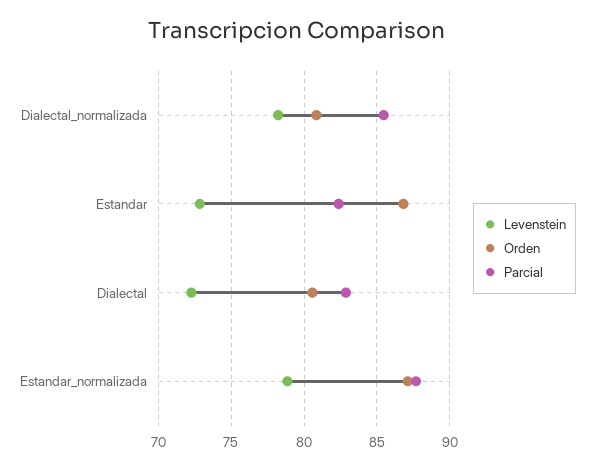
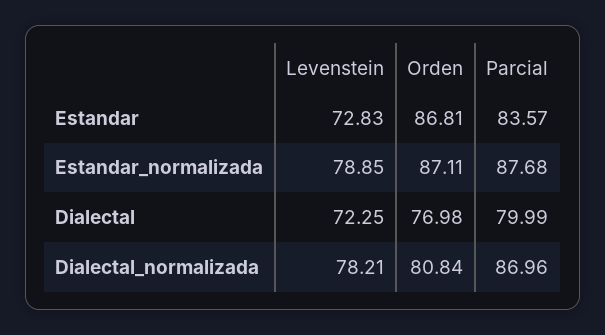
  {
    "Levenstein": {
      "Dialectal_normalizada": 78.21,
      "Estandar": 72.83,
      "Dialectal": 72.25,
      "Estandar_normalizada": 78.85
    },
    "Orden": {
      "Dialectal_normalizada": 80.84,
      "Estandar": 86.81,
-     "Dialectal": 80.5,
+     "Dialectal": 76.98,
      "Estandar_normalizada": 87.11
    },
    "Parcial": {
-     "Dialectal_normalizada": 85.5,
+     "Dialectal_normalizada": 86.96,
-     "Estandar": 82.5,
+     "Estandar": 83.57,
-     "Dialectal": 83,
+     "Dialectal": 79.99,
      "Estandar_normalizada": 87.68
    }
  }

